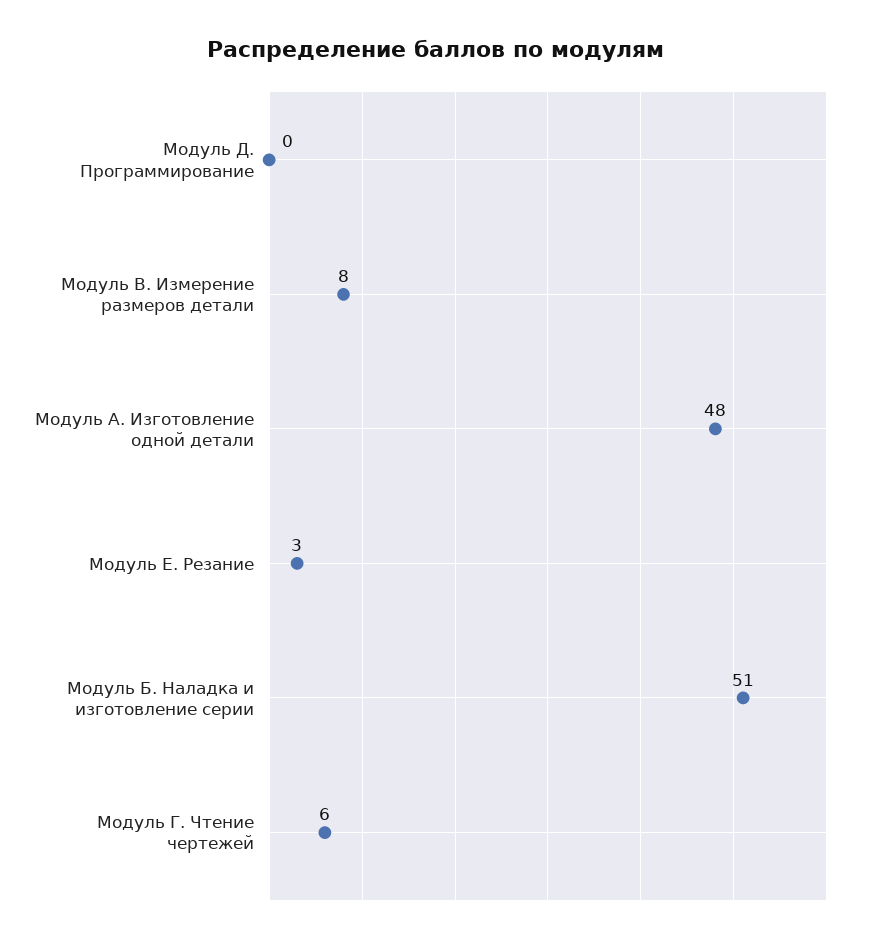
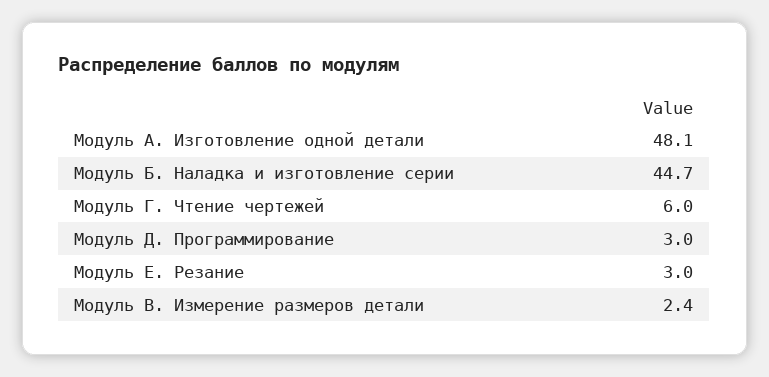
  {
-   "Модуль Д. Программирование": 0,
+   "Модуль Д. Программирование": 3,
-   "Модуль В. Измерение размеров детали": 8,
+   "Модуль В. Измерение размеров детали": 2.4,
    "Модуль А. Изготовление одной детали": 48.1,
    "Модуль Е. Резание": 3,
-   "Модуль Б. Наладка и изготовление серии": 51,
+   "Модуль Б. Наладка и изготовление серии": 44.7,
    "Модуль Г. Чтение чертежей": 6
  }

